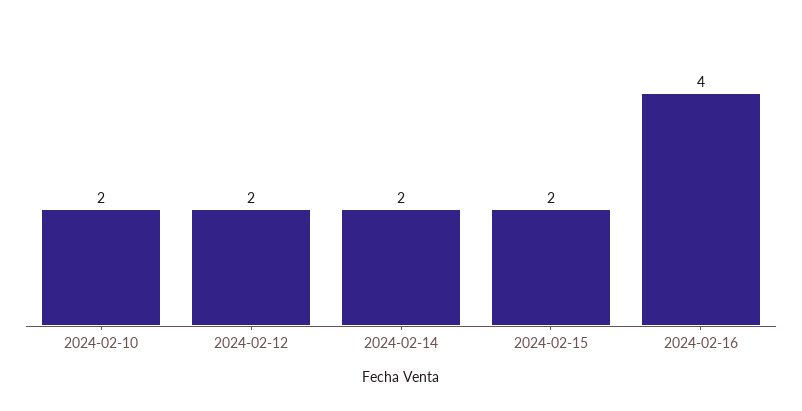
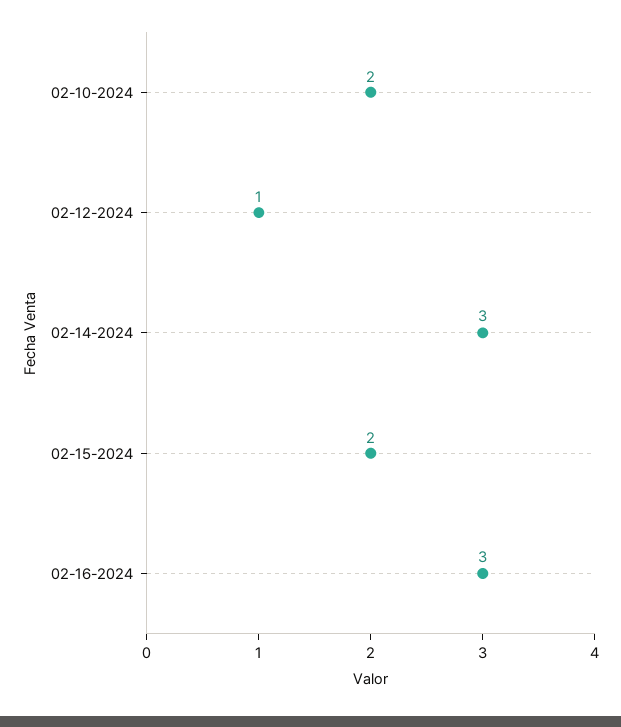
  {
    "2024-02-10": 2,
-   "2024-02-12": 2,
+   "2024-02-12": 1,
-   "2024-02-14": 2,
+   "2024-02-14": 3,
    "2024-02-15": 2,
-   "2024-02-16": 4
+   "2024-02-16": 3
  }

